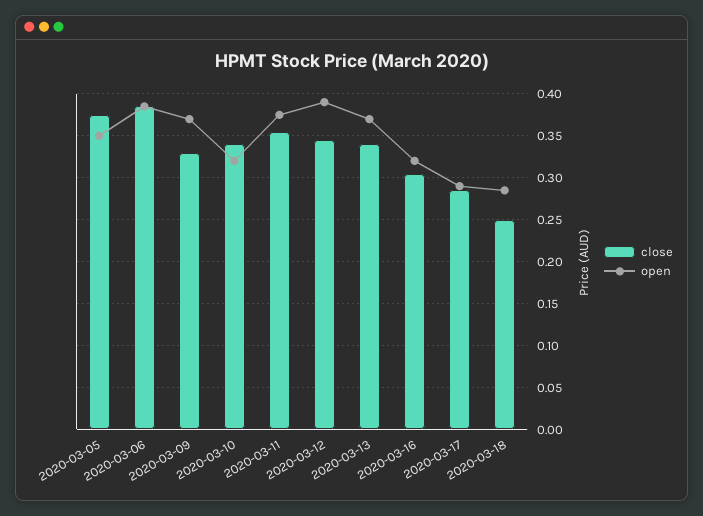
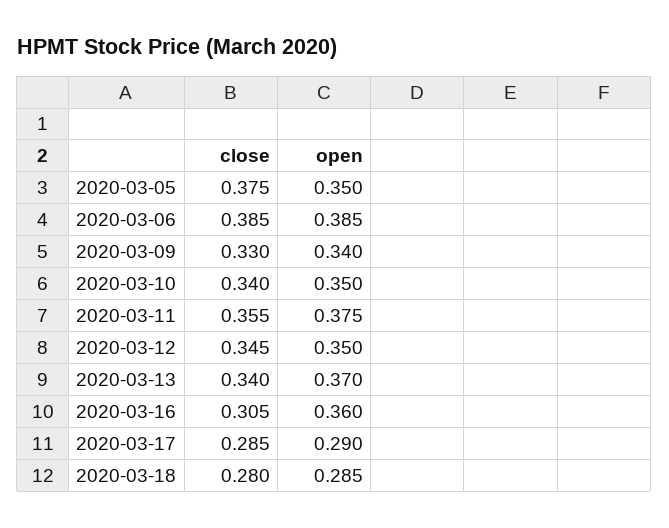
  {
    "close": {
      "2020-03-05": 0.375,
      "2020-03-06": 0.385,
      "2020-03-09": 0.33,
      "2020-03-10": 0.34,
      "2020-03-11": 0.355,
      "2020-03-12": 0.345,
      "2020-03-13": 0.34,
      "2020-03-16": 0.305,
      "2020-03-17": 0.285,
-     "2020-03-18": 0.25
+     "2020-03-18": 0.28
    },
    "open": {
      "2020-03-05": 0.35,
      "2020-03-06": 0.385,
-     "2020-03-09": 0.37,
+     "2020-03-09": 0.34,
-     "2020-03-10": 0.32,
+     "2020-03-10": 0.35,
      "2020-03-11": 0.375,
-     "2020-03-12": 0.39,
+     "2020-03-12": 0.35,
      "2020-03-13": 0.37,
-     "2020-03-16": 0.32,
+     "2020-03-16": 0.36,
      "2020-03-17": 0.29,
      "2020-03-18": 0.285
    }
  }

